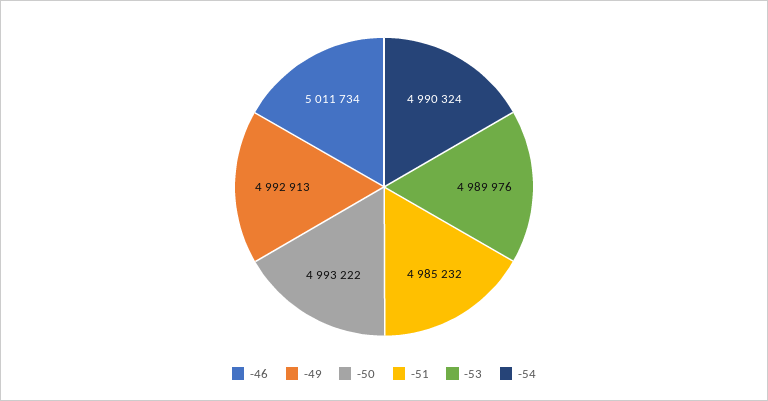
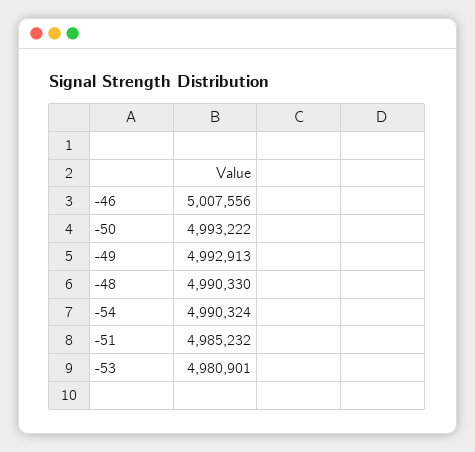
  {
-   "-46": 5011734,
+   "-46": 5007556,
    "-49": 4992913,
    "-50": 4993222,
    "-51": 4985232,
-   "-53": 4989976,
+   "-53": 4980901,
-   "-54": 4990324
+   "-54": 4990324,
+   "-48": 4990330
  }

